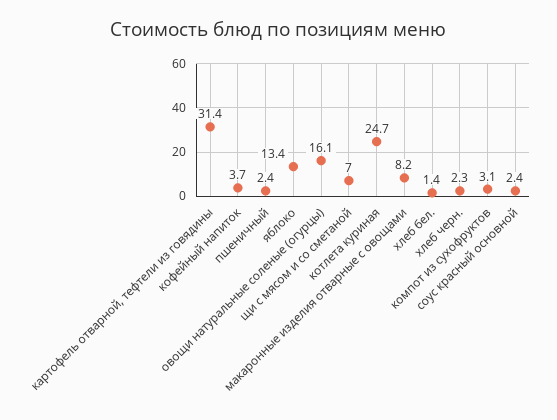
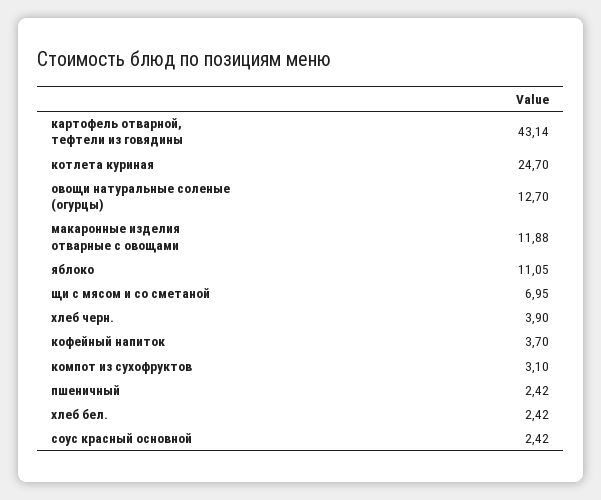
  {
-   "картофель отварной, тефтели из говядины": 31.4,
+   "картофель отварной, тефтели из говядины": 43.14,
    "кофейный напиток": 3.7,
    "пшеничный": 2.42,
-   "яблоко": 13.4,
+   "яблоко": 11.05,
-   "овощи натуральные соленые (огурцы)": 16.1,
+   "овощи натуральные соленые (огурцы)": 12.7,
    "щи с мясом и со сметаной": 6.95,
    "котлета куриная": 24.7,
-   "макаронные изделия отварные с овощами": 8.2,
+   "макаронные изделия отварные с овощами": 11.88,
-   "хлеб бел.": 1.4,
+   "хлеб бел.": 2.42,
-   "хлеб черн.": 2.3,
+   "хлеб черн.": 3.9,
    "компот из сухофруктов": 3.1,
    "соус красный основной": 2.42
  }

